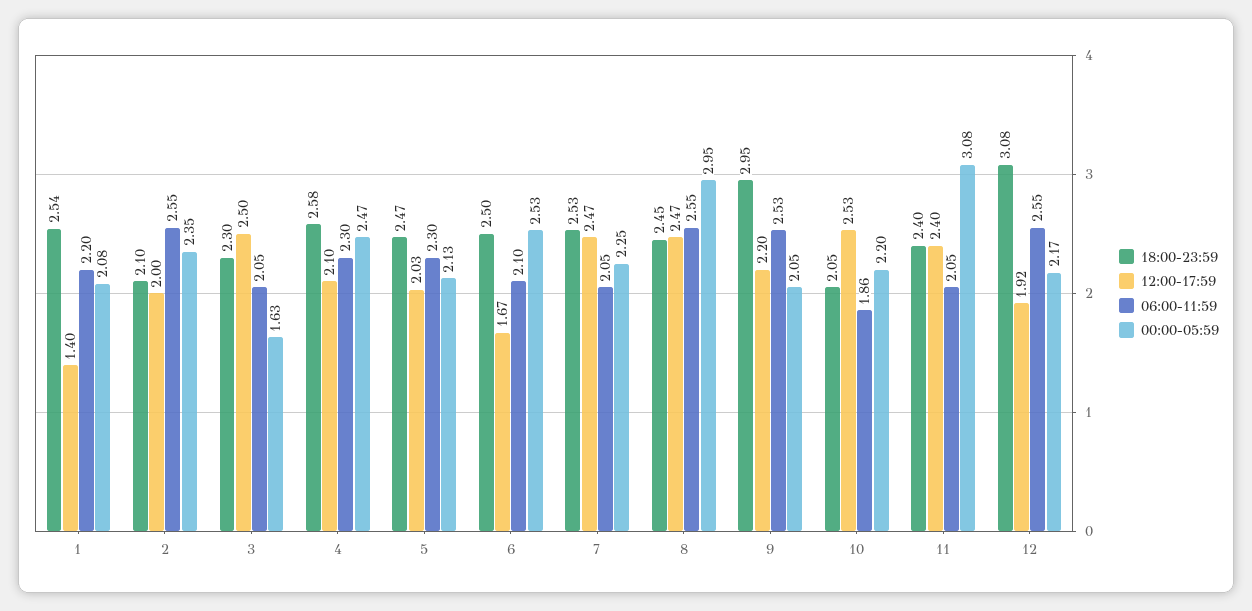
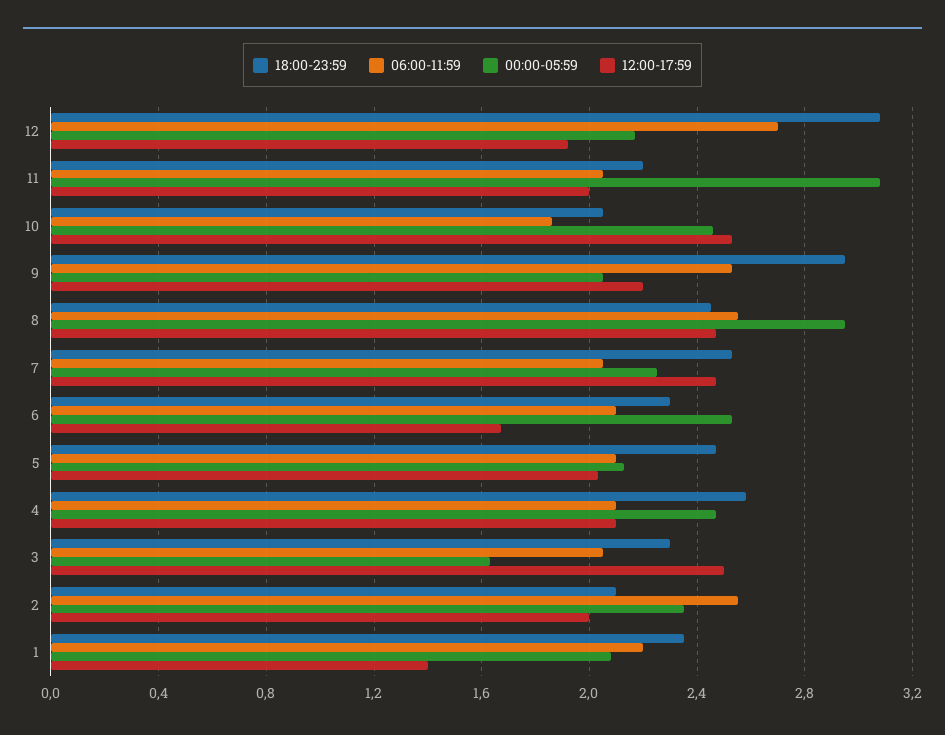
  {
    "18:00-23:59": {
-     "1": 2.54,
+     "1": 2.35,
      "2": 2.1,
      "3": 2.3,
      "4": 2.58,
      "5": 2.47,
-     "6": 2.5,
+     "6": 2.3,
      "7": 2.53,
      "8": 2.45,
      "9": 2.95,
      "10": 2.05,
-     "11": 2.4,
+     "11": 2.2,
      "12": 3.08
    },
    "12:00-17:59": {
      "1": 1.4,
      "2": 2,
      "3": 2.5,
      "4": 2.1,
      "5": 2.03,
      "6": 1.67,
      "7": 2.47,
      "8": 2.47,
      "9": 2.2,
      "10": 2.53,
-     "11": 2.4,
+     "11": 2,
      "12": 1.92
    },
    "06:00-11:59": {
      "1": 2.2,
      "2": 2.55,
      "3": 2.05,
-     "4": 2.3,
+     "4": 2.1,
-     "5": 2.3,
+     "5": 2.1,
      "6": 2.1,
      "7": 2.05,
      "8": 2.55,
      "9": 2.53,
      "10": 1.86,
      "11": 2.05,
-     "12": 2.55
+     "12": 2.7
    },
    "00:00-05:59": {
      "1": 2.08,
      "2": 2.35,
      "3": 1.63,
      "4": 2.47,
      "5": 2.13,
      "6": 2.53,
      "7": 2.25,
      "8": 2.95,
      "9": 2.05,
-     "10": 2.2,
+     "10": 2.45,
      "11": 3.08,
      "12": 2.17
    }
  }

